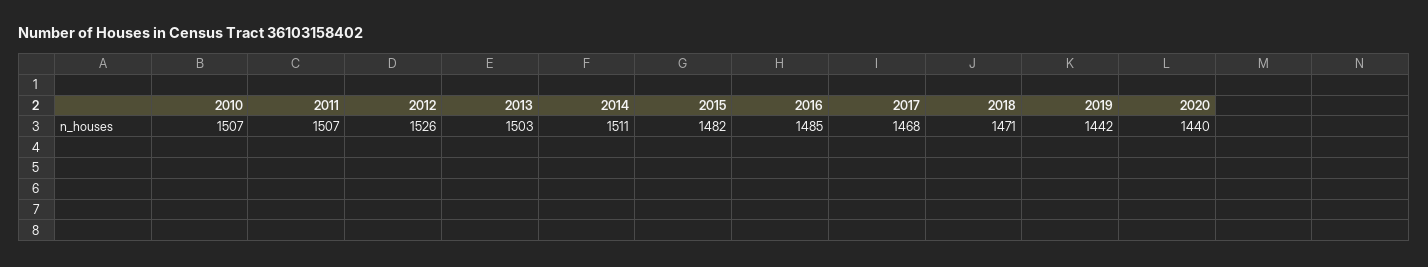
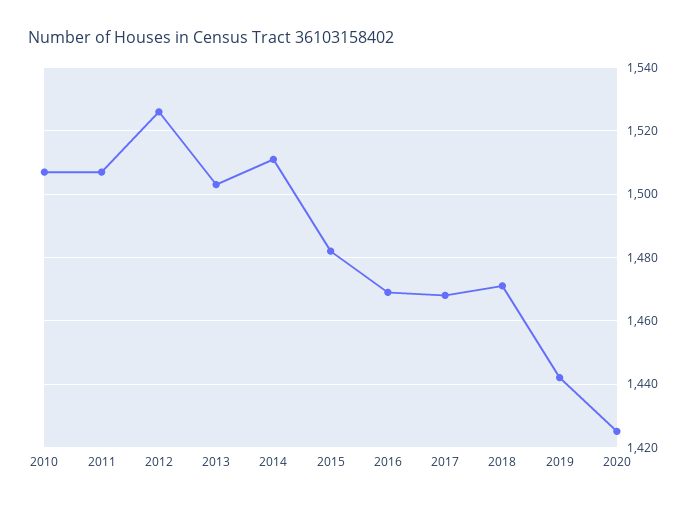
  {
    "2010": 1507,
    "2011": 1507,
    "2012": 1526,
    "2013": 1503,
    "2014": 1511,
    "2015": 1482,
-   "2016": 1485,
+   "2016": 1470,
    "2017": 1468,
    "2018": 1471,
    "2019": 1442,
-   "2020": 1440
+   "2020": 1425
  }

